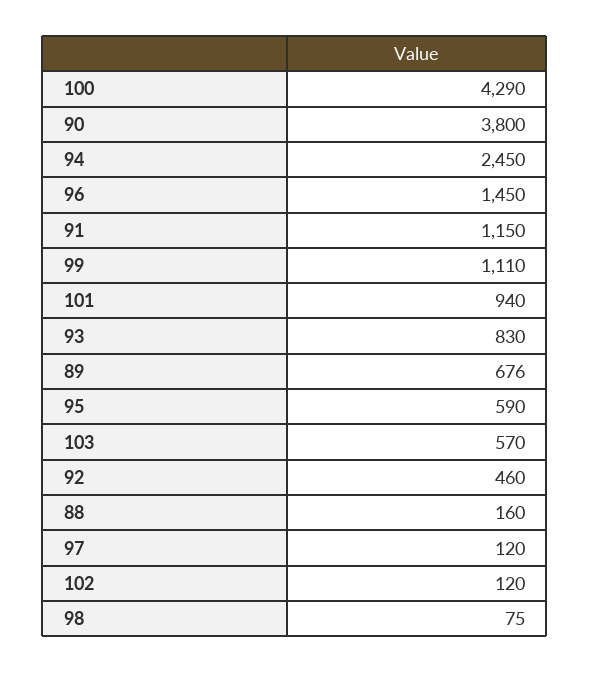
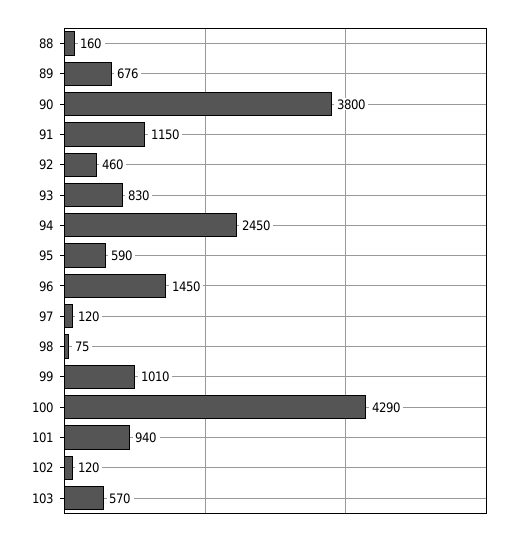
  {
    "100": 4290,
    "90": 3800,
    "94": 2450,
    "96": 1450,
    "91": 1150,
-   "99": 1110,
+   "99": 1010,
    "101": 940,
    "93": 830,
    "89": 676,
    "95": 590,
    "103": 570,
    "92": 460,
    "88": 160,
    "97": 120,
    "102": 120,
    "98": 75
  }

